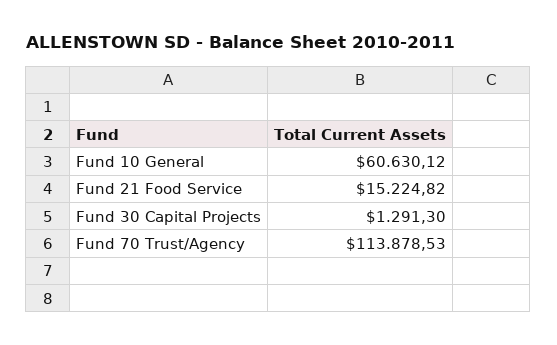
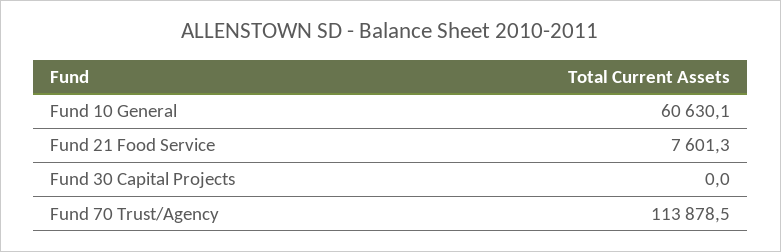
  {
    "Fund 10 General": 60630.12,
-   "Fund 21 Food Service": 15224.82,
+   "Fund 21 Food Service": 7601.3,
-   "Fund 30 Capital Projects": 1291.3,
+   "Fund 30 Capital Projects": 0,
    "Fund 70 Trust/Agency": 113878.53
  }

